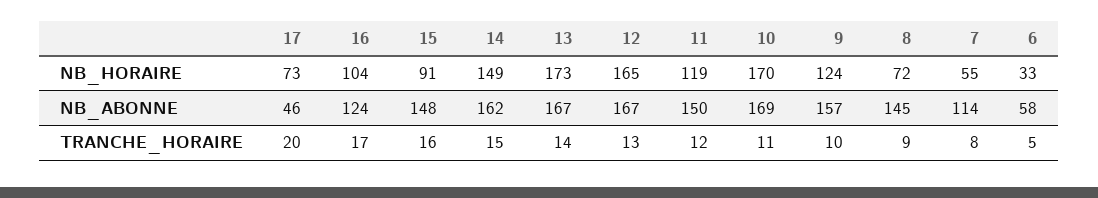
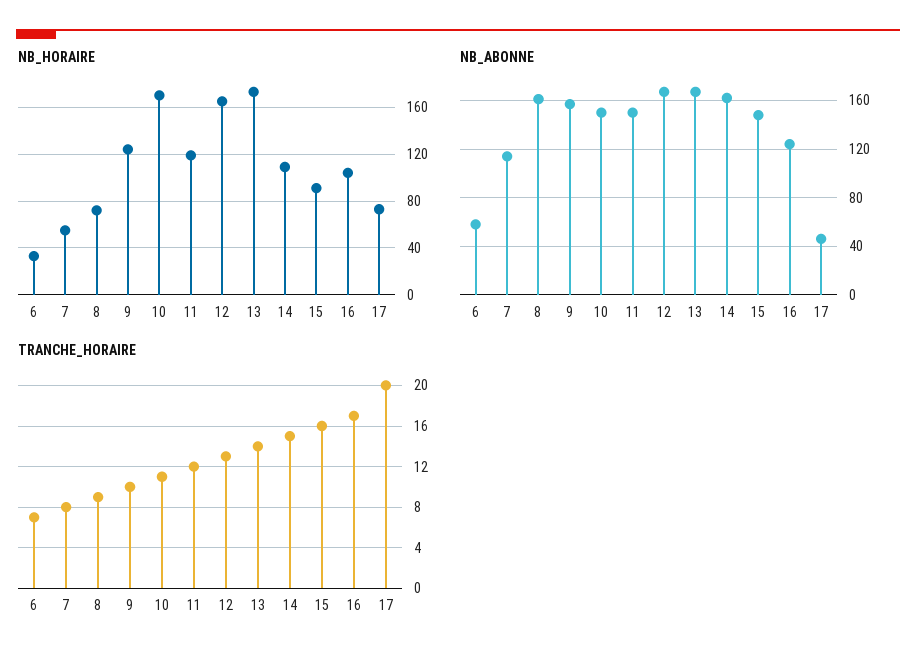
  {
    "NB_HORAIRE": {
      "17": 73,
      "16": 104,
      "15": 91,
-     "14": 149,
+     "14": 110,
      "13": 173,
      "12": 165,
      "11": 119,
      "10": 170,
      "9": 124,
      "8": 72,
      "7": 55,
      "6": 33
    },
    "NB_ABONNE": {
      "17": 46,
      "16": 124,
      "15": 148,
      "14": 162,
      "13": 167,
      "12": 167,
      "11": 150,
-     "10": 169,
+     "10": 150,
      "9": 157,
-     "8": 145,
+     "8": 160,
      "7": 114,
      "6": 58
    },
    "TRANCHE_HORAIRE": {
      "17": 20,
      "16": 17,
      "15": 16,
      "14": 15,
      "13": 14,
      "12": 13,
      "11": 12,
      "10": 11,
      "9": 10,
      "8": 9,
      "7": 8,
-     "6": 5
+     "6": 7
    }
  }

